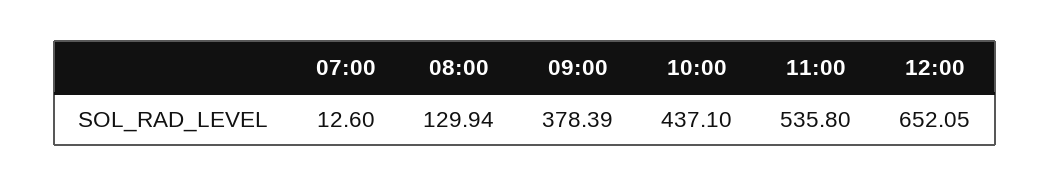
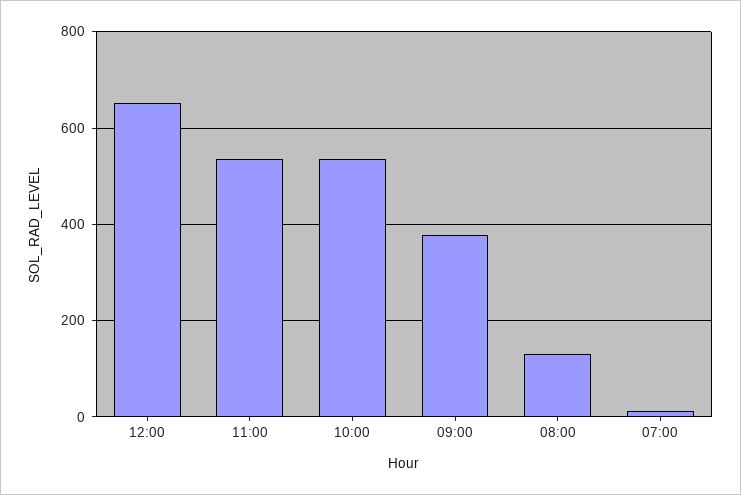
  {
    "07:00": 12.6,
    "08:00": 129.94,
    "09:00": 378.39,
-   "10:00": 437.1,
+   "10:00": 540,
    "11:00": 535.8,
    "12:00": 652.05
  }

